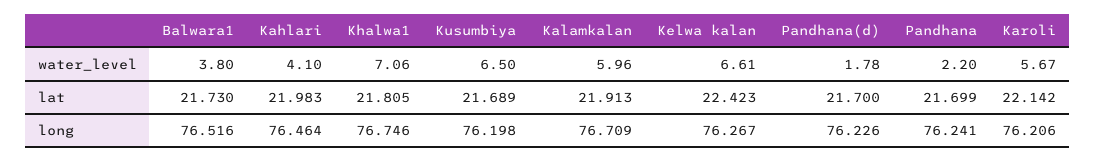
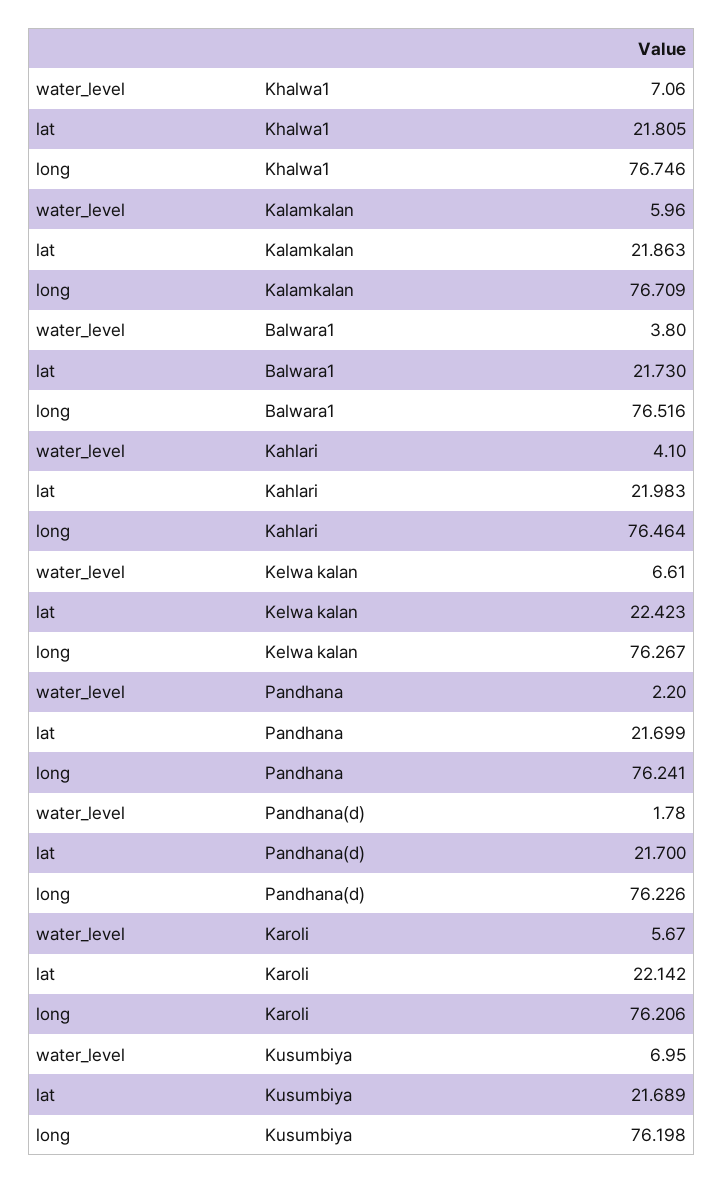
  {
    "Balwara1": {
      "water_level": 3.8,
      "lat": 21.73,
      "long": 76.516
    },
    "Kahlari": {
      "water_level": 4.1,
      "lat": 21.983,
      "long": 76.464
    },
    "Khalwa1": {
      "water_level": 7.06,
      "lat": 21.805,
      "long": 76.746
    },
    "Kusumbiya": {
-     "water_level": 6.5,
+     "water_level": 6.95,
      "lat": 21.689,
      "long": 76.198
    },
    "Kalamkalan": {
      "water_level": 5.96,
-     "lat": 21.913,
+     "lat": 21.863,
      "long": 76.709
    },
    "Kelwa kalan": {
      "water_level": 6.61,
      "lat": 22.423,
      "long": 76.267
    },
    "Pandhana(d)": {
      "water_level": 1.78,
      "lat": 21.7,
      "long": 76.226
    },
    "Pandhana": {
      "water_level": 2.2,
      "lat": 21.699,
      "long": 76.241
    },
    "Karoli": {
      "water_level": 5.67,
      "lat": 22.142,
      "long": 76.206
    }
  }

